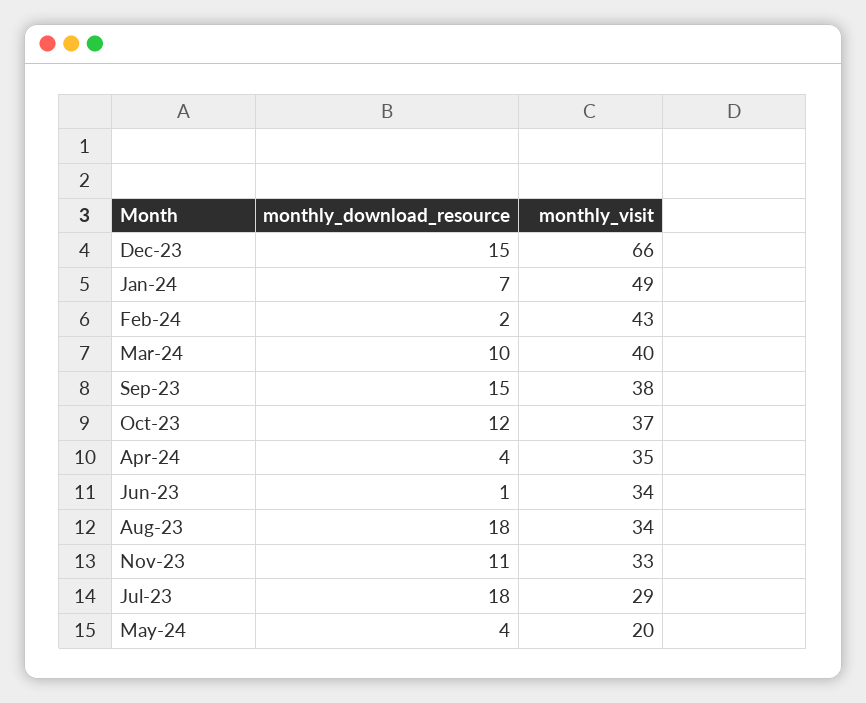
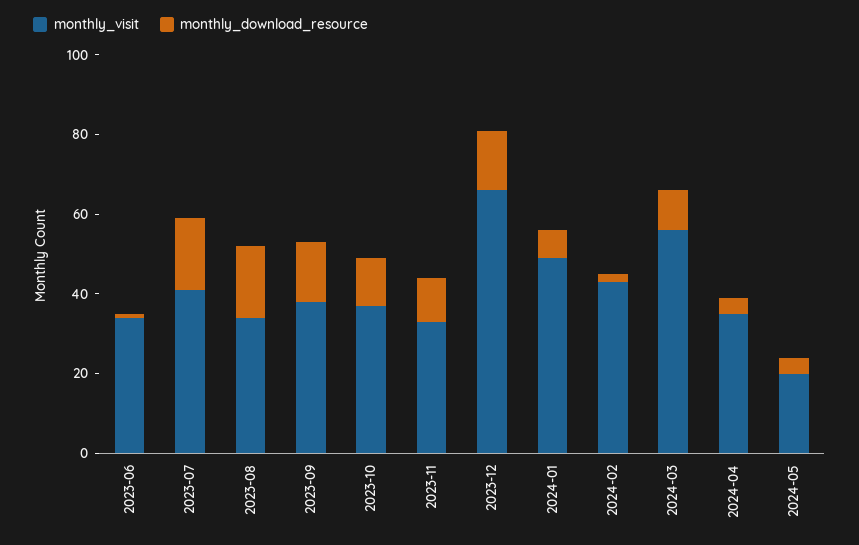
  {
    "monthly_download_resource": {
      "Dec-23": 15,
      "Jan-24": 7,
      "Feb-24": 2,
      "Mar-24": 10,
      "Sep-23": 15,
      "Oct-23": 12,
      "Apr-24": 4,
      "Jun-23": 1,
      "Aug-23": 18,
      "Nov-23": 11,
      "Jul-23": 18,
      "May-24": 4
    },
    "monthly_visit": {
      "Dec-23": 66,
      "Jan-24": 49,
      "Feb-24": 43,
-     "Mar-24": 40,
+     "Mar-24": 55,
      "Sep-23": 38,
      "Oct-23": 37,
      "Apr-24": 35,
      "Jun-23": 34,
      "Aug-23": 34,
      "Nov-23": 33,
-     "Jul-23": 29,
+     "Jul-23": 40,
      "May-24": 20
    }
  }

